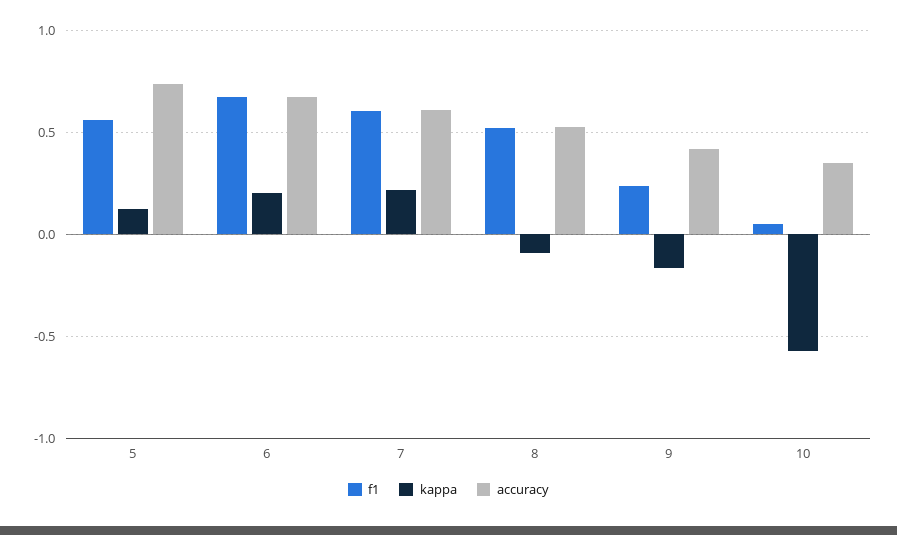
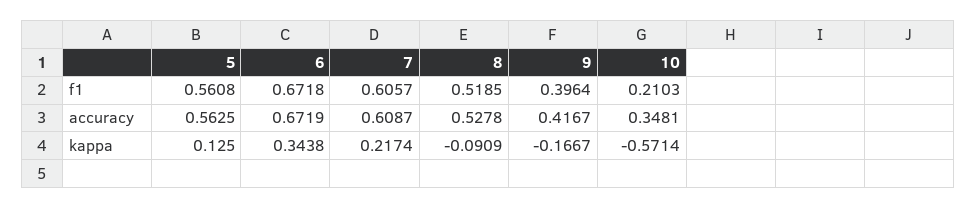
  {
    "f1": {
      "5": 0.5608,
      "6": 0.6718,
      "7": 0.6057,
      "8": 0.5185,
-     "9": 0.25,
+     "9": 0.3964,
-     "10": 0.05
+     "10": 0.2103
    },
    "kappa": {
      "5": 0.125,
-     "6": 0.2,
+     "6": 0.3438,
      "7": 0.2174,
      "8": -0.0909,
      "9": -0.1667,
      "10": -0.5714
    },
    "accuracy": {
-     "5": 0.75,
+     "5": 0.5625,
      "6": 0.6719,
      "7": 0.6087,
      "8": 0.5278,
      "9": 0.4167,
      "10": 0.3481
    }
  }

